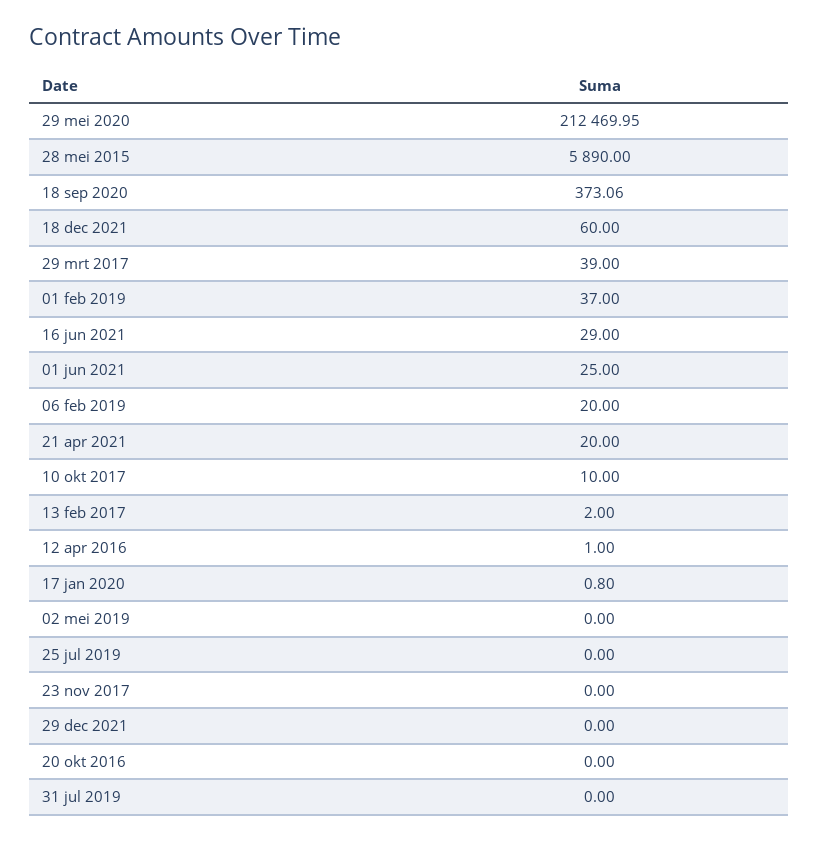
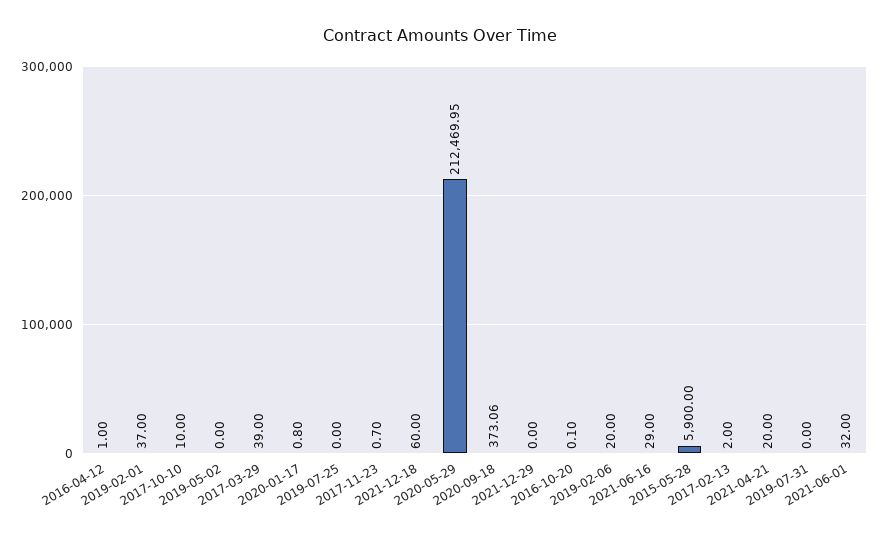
  {
    "29 mei 2020": 212469.95,
-   "28 mei 2015": 5890,
+   "28 mei 2015": 5900,
    "18 sep 2020": 373.06,
    "18 dec 2021": 60,
    "29 mrt 2017": 39,
    "01 feb 2019": 37,
    "16 jun 2021": 29,
-   "01 jun 2021": 25,
+   "01 jun 2021": 32,
    "06 feb 2019": 20,
    "21 apr 2021": 20,
    "10 okt 2017": 10,
    "13 feb 2017": 2,
    "12 apr 2016": 1,
    "17 jan 2020": 0.8,
    "02 mei 2019": 0,
    "25 jul 2019": 0,
-   "23 nov 2017": 0,
+   "23 nov 2017": 0.7,
    "29 dec 2021": 0,
-   "20 okt 2016": 0,
+   "20 okt 2016": 0.1,
    "31 jul 2019": 0
  }

